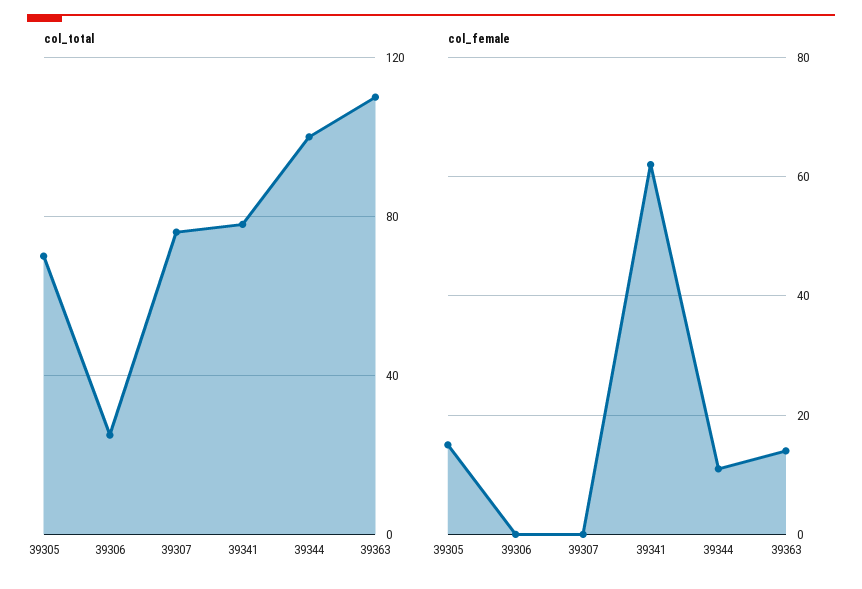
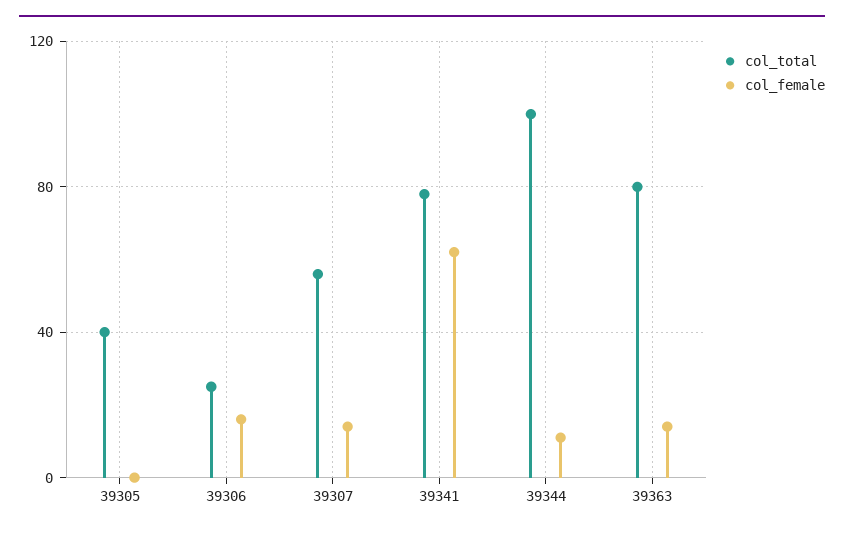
  {
    "col_total": {
-     "39305": 70,
+     "39305": 40,
      "39306": 25,
-     "39307": 75,
+     "39307": 55,
      "39341": 80,
      "39344": 100,
-     "39363": 110
+     "39363": 80
    },
    "col_female": {
-     "39305": 15,
+     "39305": 0,
-     "39306": 0,
+     "39306": 15,
-     "39307": 0,
+     "39307": 15,
      "39341": 60,
      "39344": 10,
      "39363": 15
    }
  }

